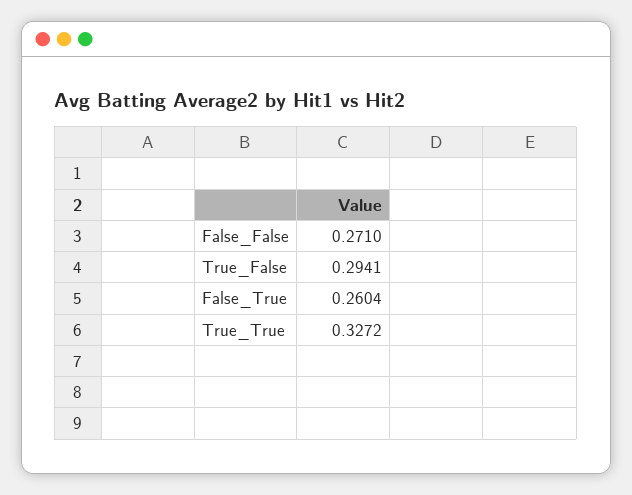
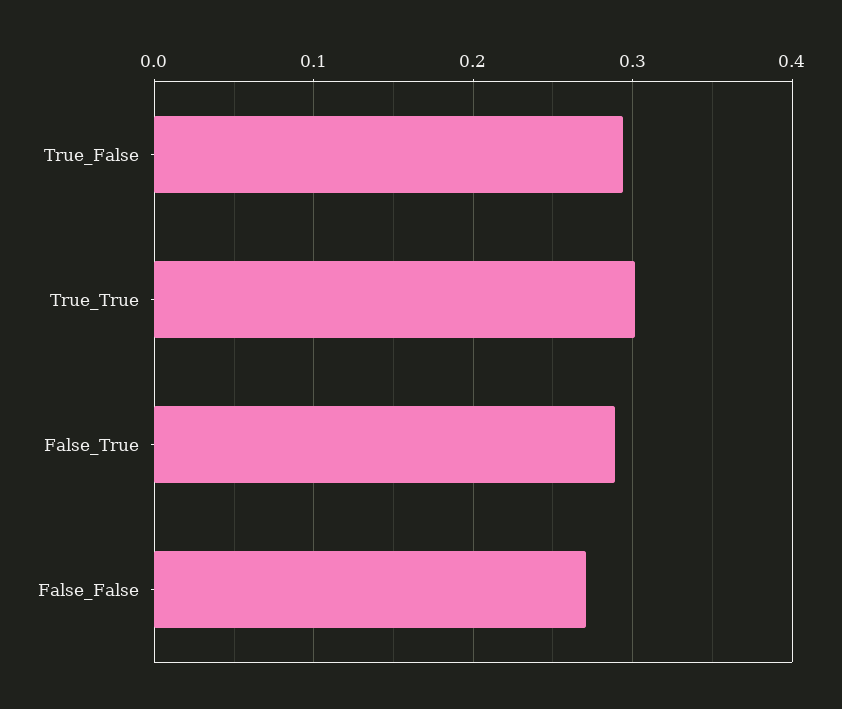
  {
    "False_False": 0.271,
    "True_False": 0.2941,
-   "False_True": 0.2604,
+   "False_True": 0.29,
-   "True_True": 0.3272
+   "True_True": 0.3
  }

